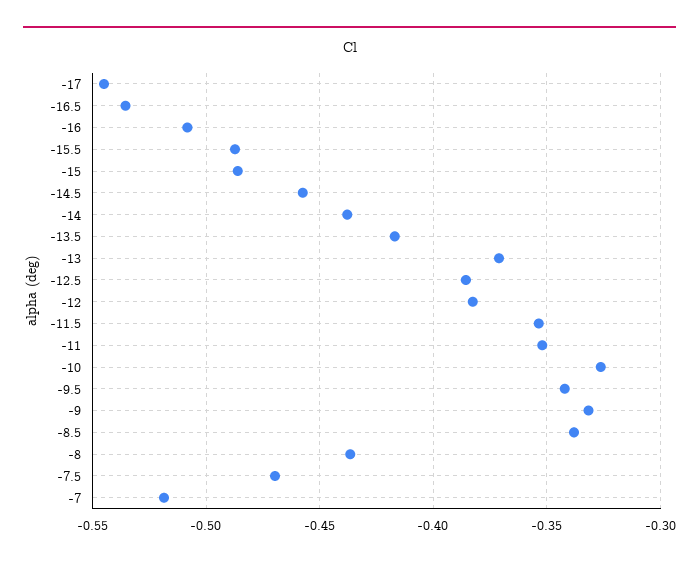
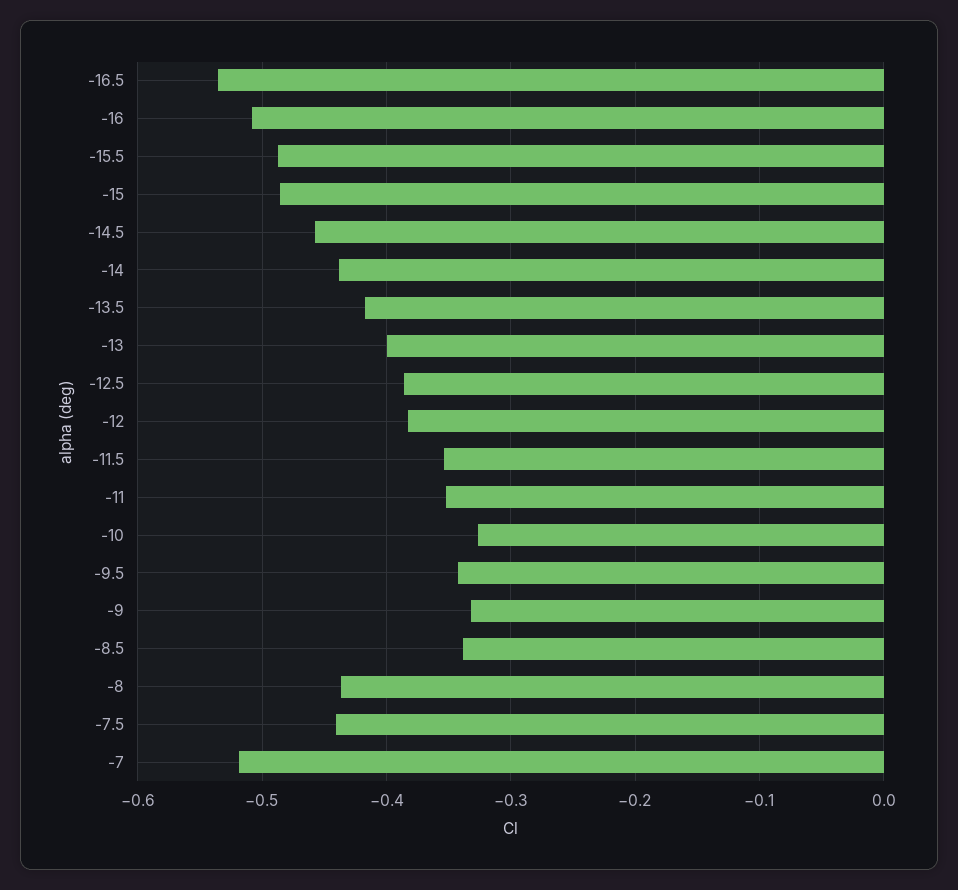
  {
-   "-17": -0.545,
    "-16.5": -0.535,
    "-16": -0.51,
    "-15.5": -0.485,
    "-15": -0.485,
    "-14.5": -0.46,
    "-14": -0.44,
    "-13.5": -0.415,
-   "-13": -0.37,
+   "-13": -0.4,
    "-12.5": -0.385,
    "-12": -0.385,
    "-11.5": -0.355,
    "-11": -0.35,
    "-10": -0.325,
    "-9.5": -0.34,
    "-9": -0.33,
    "-8.5": -0.34,
    "-8": -0.435,
-   "-7.5": -0.47,
+   "-7.5": -0.44,
    "-7": -0.52
  }

